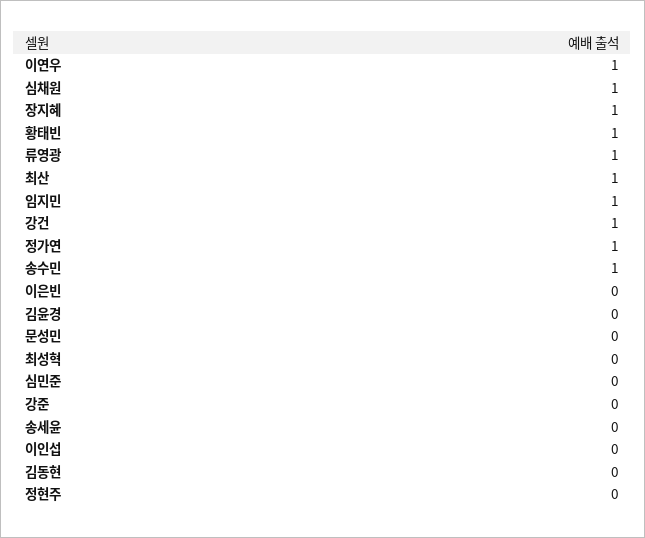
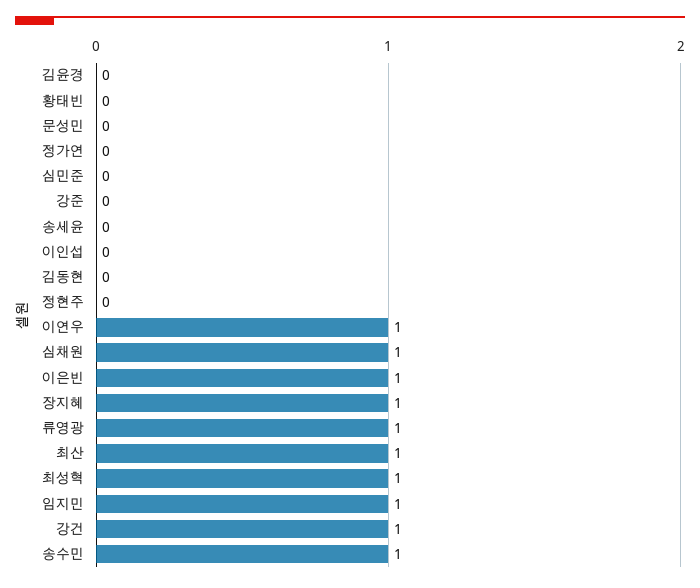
  {
    "이연우": 1,
    "심채원": 1,
    "장지혜": 1,
-   "황태빈": 1,
+   "황태빈": 0,
    "류영광": 1,
    "최산": 1,
    "임지민": 1,
    "강건": 1,
-   "정가연": 1,
+   "정가연": 0,
    "송수민": 1,
-   "이은빈": 0,
+   "이은빈": 1,
    "김윤경": 0,
    "문성민": 0,
-   "최성혁": 0,
+   "최성혁": 1,
    "심민준": 0,
    "강준": 0,
    "송세윤": 0,
    "이인섭": 0,
    "김동현": 0,
    "정현주": 0
  }

